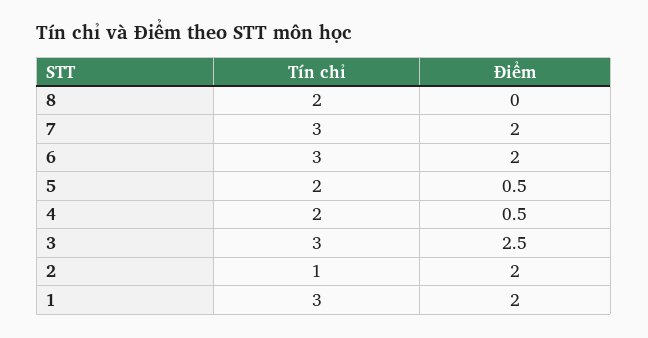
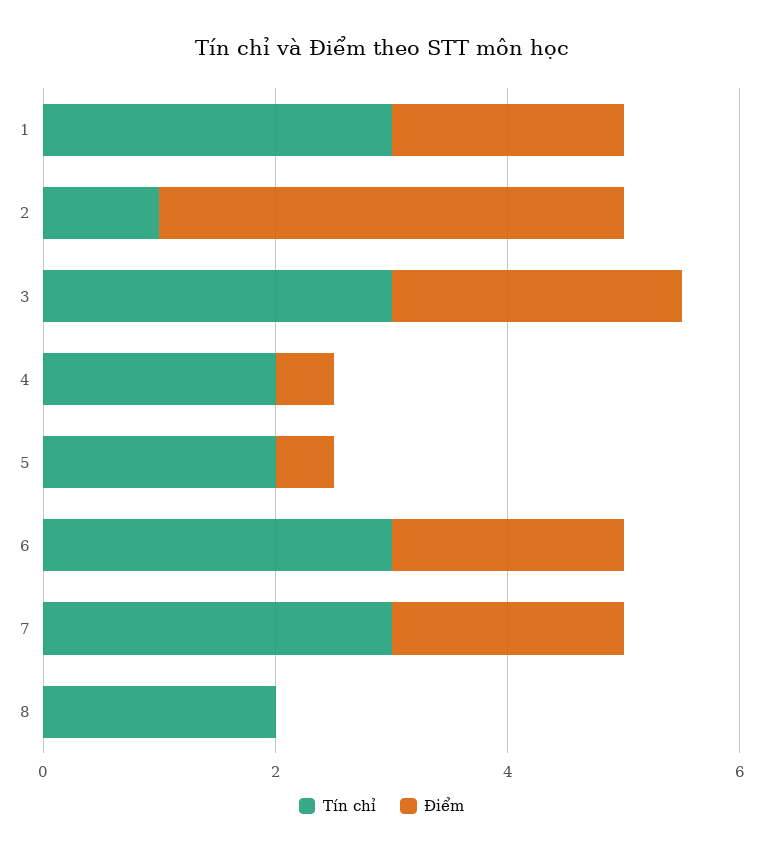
  {
    "Tín chỉ": {
      "8": 2,
      "7": 3,
      "6": 3,
      "5": 2,
      "4": 2,
      "3": 3,
      "2": 1,
      "1": 3
    },
    "Điểm": {
      "8": 0,
      "7": 2,
      "6": 2,
      "5": 0.5,
      "4": 0.5,
      "3": 2.5,
-     "2": 2,
+     "2": 4,
      "1": 2
    }
  }

